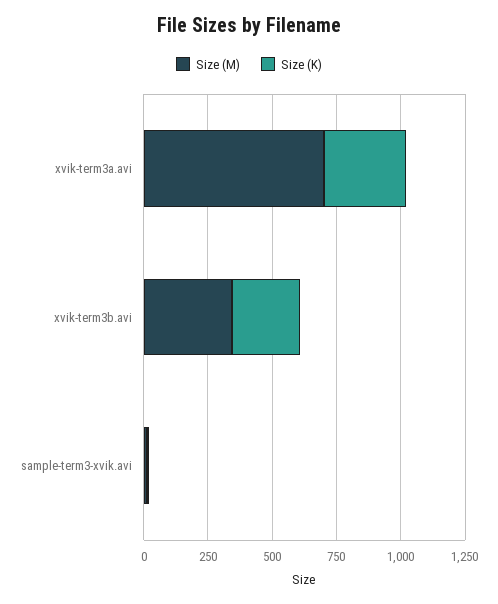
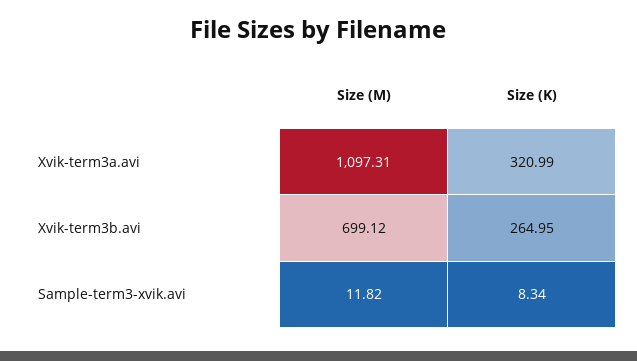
  {
    "Size (M)": {
-     "xvik-term3a.avi": 700,
+     "xvik-term3a.avi": 1097.31,
-     "xvik-term3b.avi": 350,
+     "xvik-term3b.avi": 699.12,
      "sample-term3-xvik.avi": 11.82
    },
    "Size (K)": {
      "xvik-term3a.avi": 320.99,
      "xvik-term3b.avi": 264.95,
      "sample-term3-xvik.avi": 8.34
    }
  }

